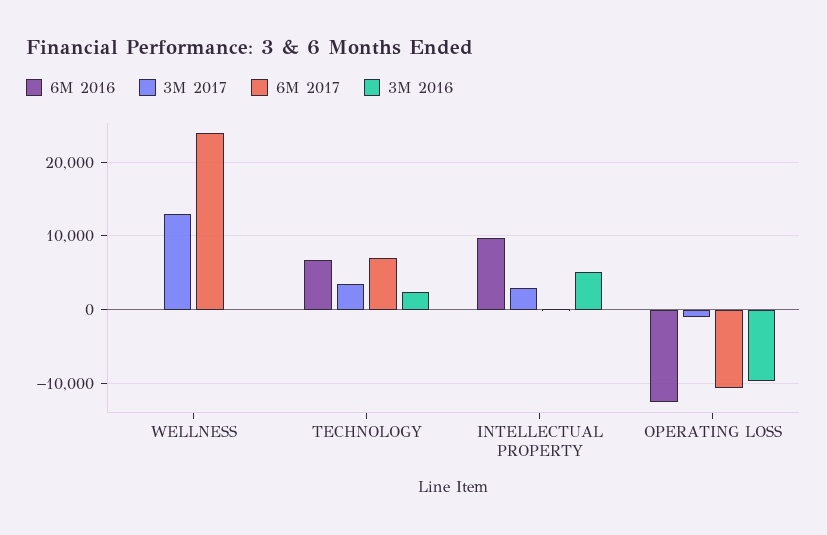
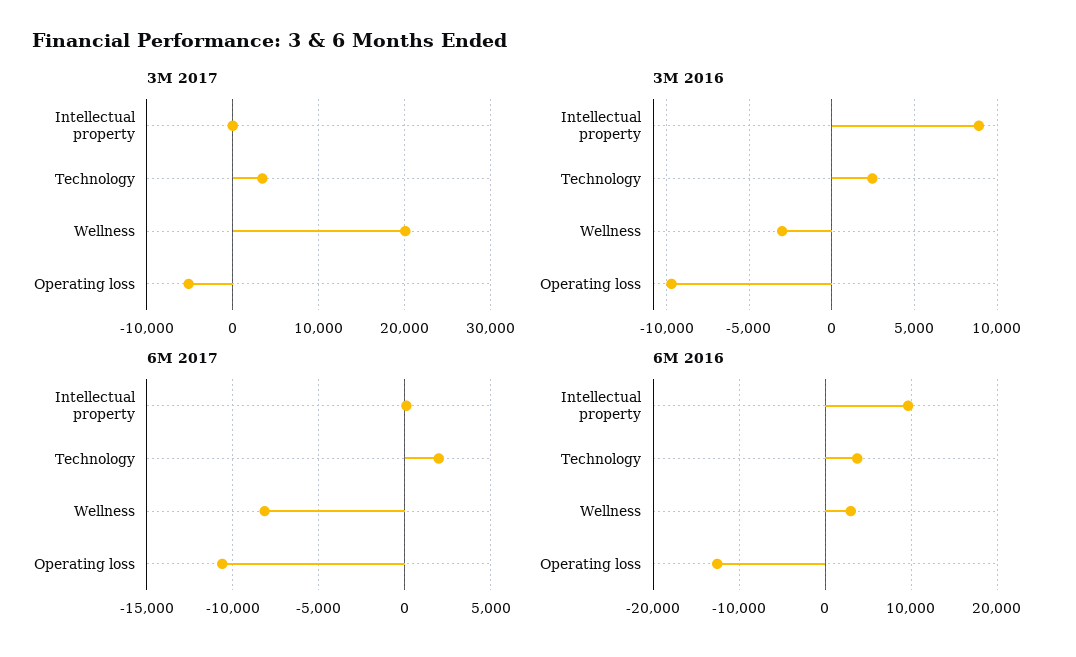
  {
    "6M 2016": {
-     "WELLNESS": 0,
+     "WELLNESS": 3000,
-     "TECHNOLOGY": 7000,
+     "TECHNOLOGY": 4000,
      "INTELLECTUAL PROPERTY": 10000,
      "OPERATING LOSS": -13000
    },
    "3M 2017": {
-     "WELLNESS": 13000,
+     "WELLNESS": 20000,
      "TECHNOLOGY": 3000,
-     "INTELLECTUAL PROPERTY": 3000,
+     "INTELLECTUAL PROPERTY": 0,
-     "OPERATING LOSS": -1000
+     "OPERATING LOSS": -5000
    },
    "6M 2017": {
-     "WELLNESS": 24000,
+     "WELLNESS": -8000,
-     "TECHNOLOGY": 7000,
+     "TECHNOLOGY": 2000,
      "INTELLECTUAL PROPERTY": 0,
      "OPERATING LOSS": -10500
    },
    "3M 2016": {
-     "WELLNESS": 0,
+     "WELLNESS": -3000,
      "TECHNOLOGY": 2500,
-     "INTELLECTUAL PROPERTY": 5000,
+     "INTELLECTUAL PROPERTY": 9000,
      "OPERATING LOSS": -9500
    }
  }

